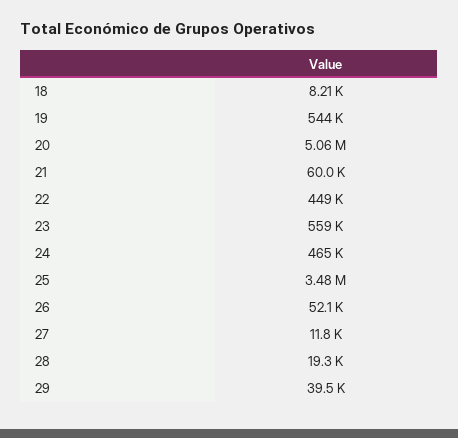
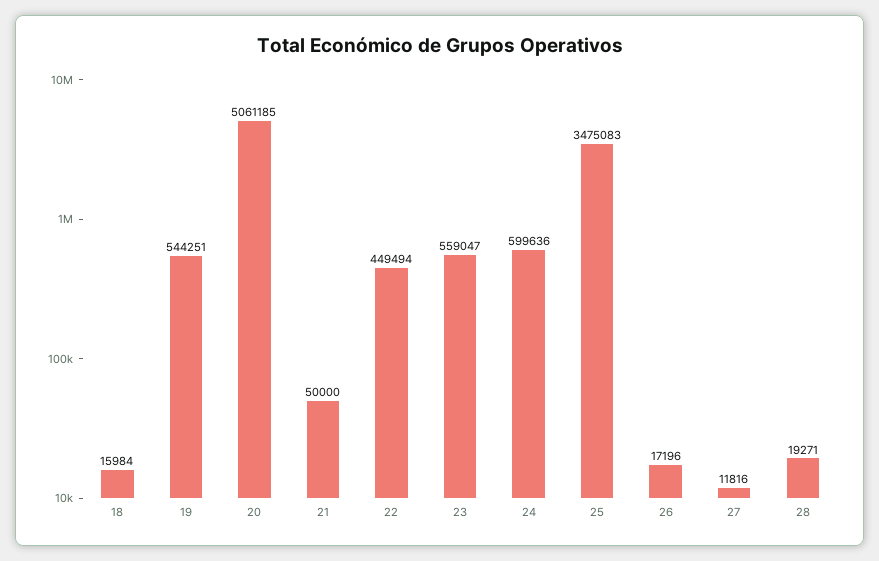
  {
-   "18": 8210,
+   "18": 15984,
    "19": 544251,
    "20": 5061185,
-   "21": 60000,
+   "21": 50000,
    "22": 449494,
    "23": 559047,
-   "24": 465000,
+   "24": 599636,
    "25": 3475083,
-   "26": 52100,
+   "26": 17196,
    "27": 11816,
-   "28": 19271,
+   "28": 19271
-   "29": 39500
  }

